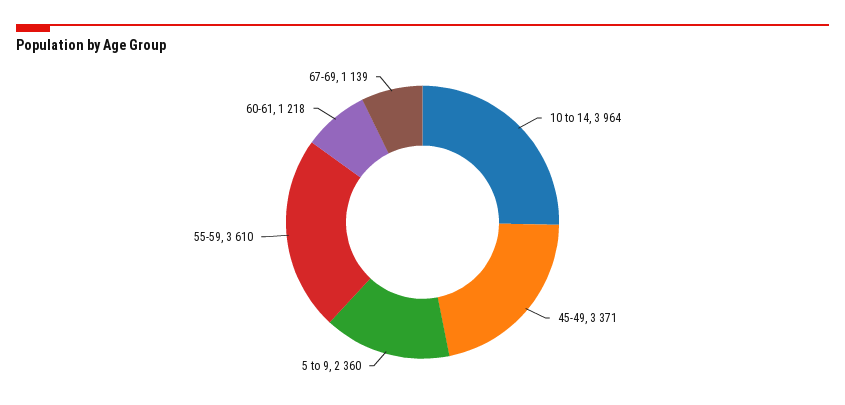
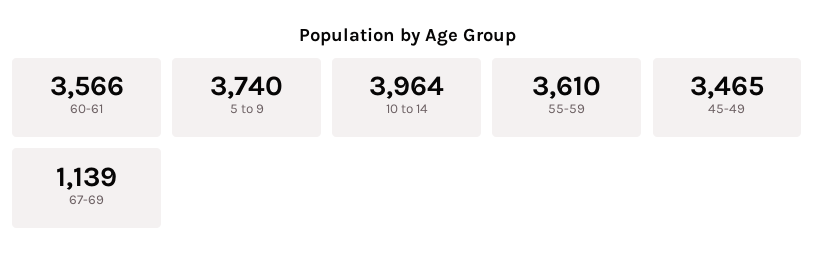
  {
    "10 to 14": 3964,
-   "45-49": 3371,
+   "45-49": 3465,
-   "5 to 9": 2360,
+   "5 to 9": 3740,
    "55-59": 3610,
-   "60-61": 1218,
+   "60-61": 3566,
    "67-69": 1139
  }

